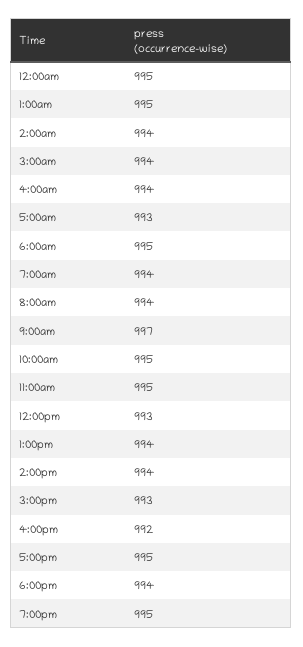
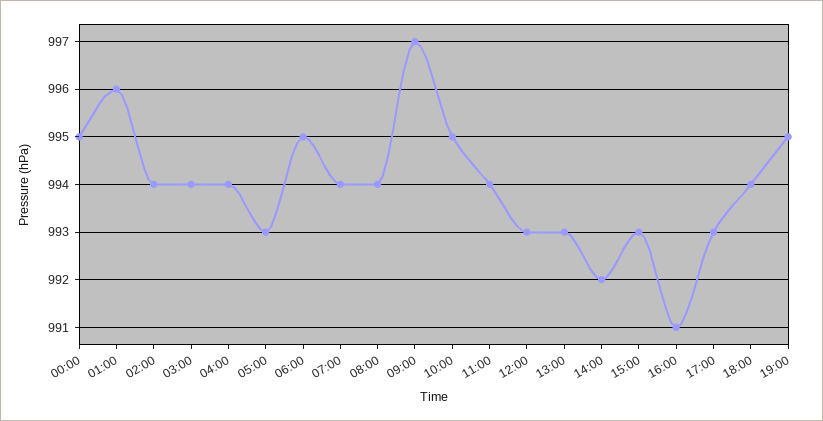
  {
    "12:00am": 995,
-   "1:00am": 995,
+   "1:00am": 996,
    "2:00am": 994,
    "3:00am": 994,
    "4:00am": 994,
    "5:00am": 993,
    "6:00am": 995,
    "7:00am": 994,
    "8:00am": 994,
    "9:00am": 997,
    "10:00am": 995,
-   "11:00am": 995,
+   "11:00am": 994,
    "12:00pm": 993,
-   "1:00pm": 994,
+   "1:00pm": 993,
-   "2:00pm": 994,
+   "2:00pm": 992,
    "3:00pm": 993,
-   "4:00pm": 992,
+   "4:00pm": 991,
-   "5:00pm": 995,
+   "5:00pm": 993,
    "6:00pm": 994,
    "7:00pm": 995
  }

